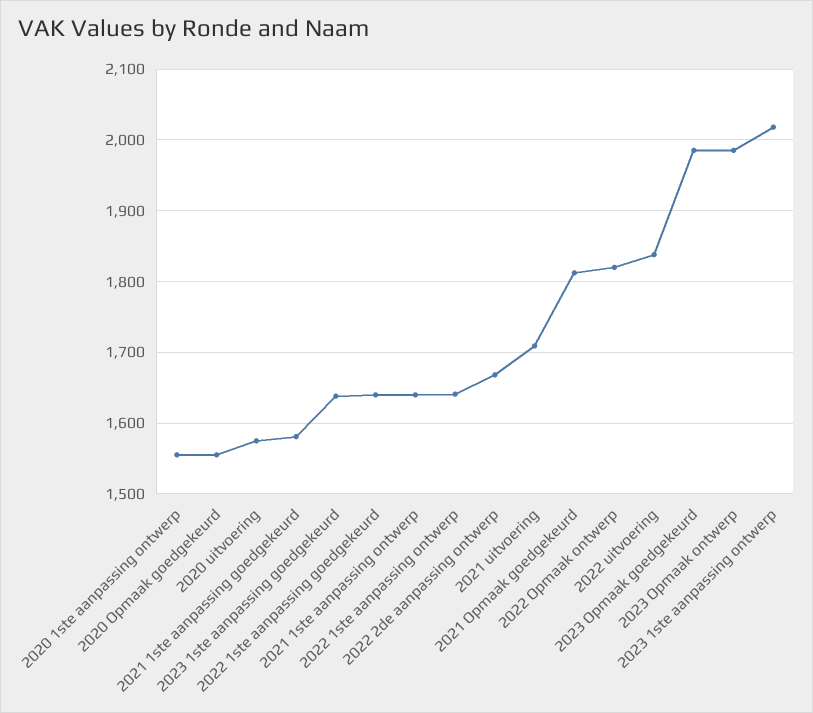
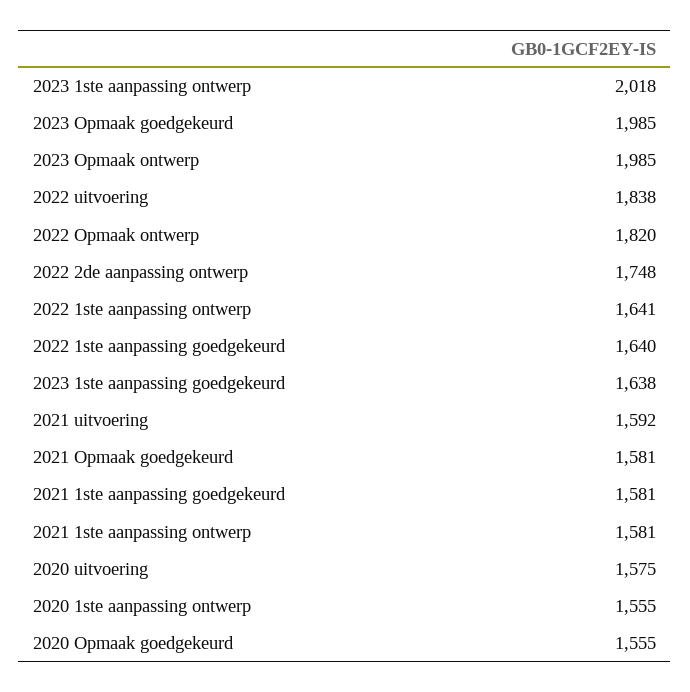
  {
    "2020 1ste aanpassing ontwerp": 1555,
    "2020 Opmaak goedgekeurd": 1555,
    "2020 uitvoering": 1575,
    "2021 1ste aanpassing goedgekeurd": 1581,
    "2023 1ste aanpassing goedgekeurd": 1638,
    "2022 1ste aanpassing goedgekeurd": 1640,
-   "2021 1ste aanpassing ontwerp": 1640,
+   "2021 1ste aanpassing ontwerp": 1581,
    "2022 1ste aanpassing ontwerp": 1641,
-   "2022 2de aanpassing ontwerp": 1670,
+   "2022 2de aanpassing ontwerp": 1748,
-   "2021 uitvoering": 1710,
+   "2021 uitvoering": 1592,
-   "2021 Opmaak goedgekeurd": 1810,
+   "2021 Opmaak goedgekeurd": 1581,
    "2022 Opmaak ontwerp": 1820,
    "2022 uitvoering": 1838,
    "2023 Opmaak goedgekeurd": 1985,
    "2023 Opmaak ontwerp": 1985,
    "2023 1ste aanpassing ontwerp": 2018
  }

